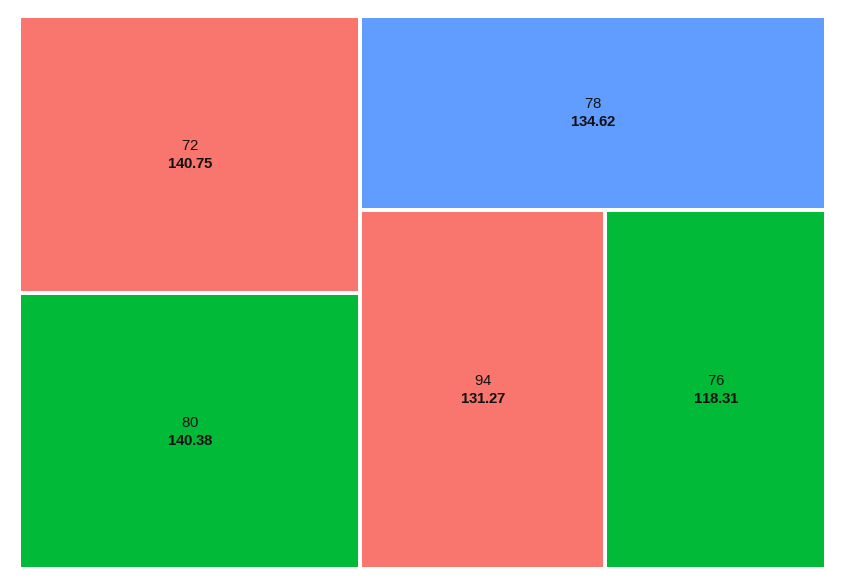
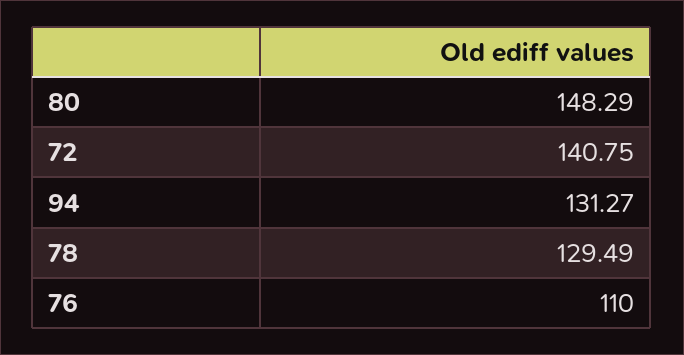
  {
    "72": 140.75,
-   "80": 140.38,
+   "80": 148.29,
-   "78": 134.62,
+   "78": 129.49,
    "94": 131.27,
-   "76": 118.31
+   "76": 110
  }

